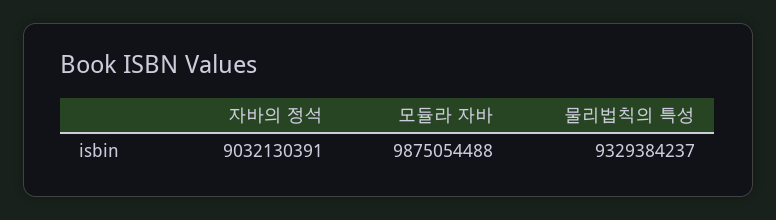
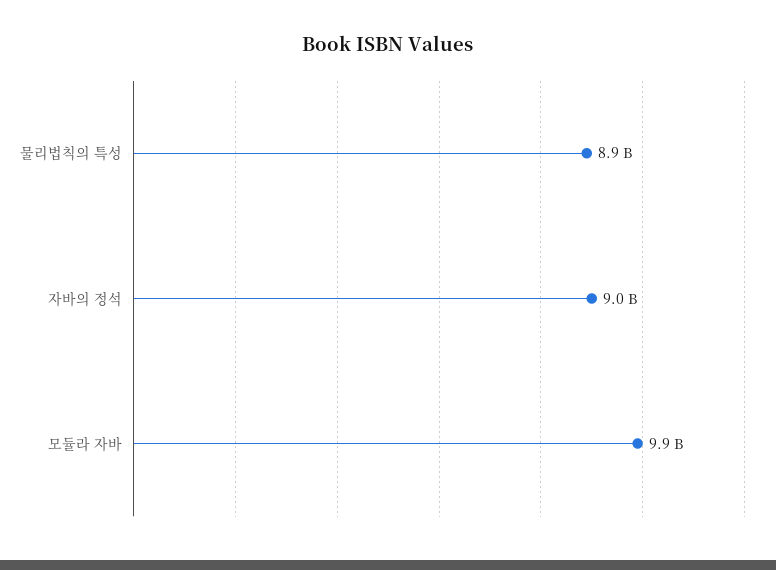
  {
    "자바의 정석": 9032130391,
    "모듈라 자바": 9875054488,
-   "물리법칙의 특성": 9329384237
+   "물리법칙의 특성": 8900000000
  }

